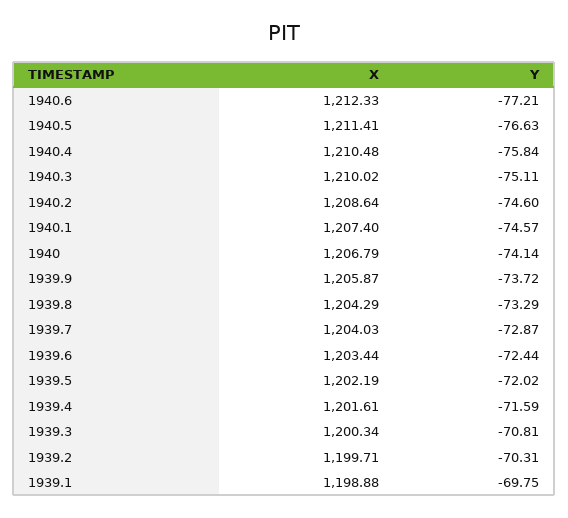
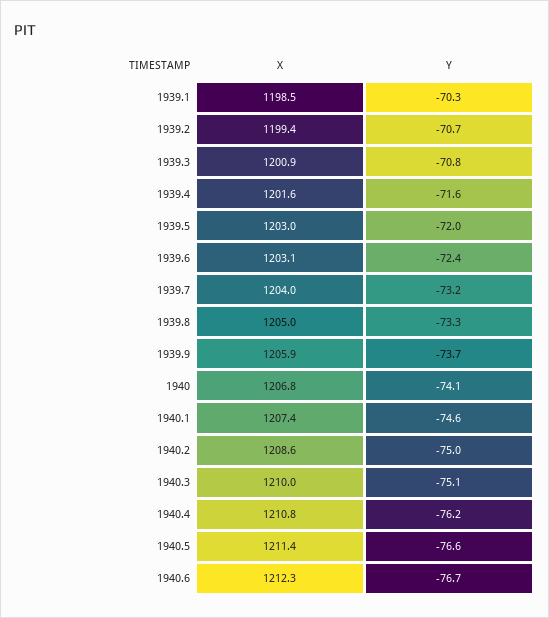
  {
    "X": {
      "1940.6": 1212.33,
      "1940.5": 1211.41,
-     "1940.4": 1210.48,
+     "1940.4": 1210.8,
      "1940.3": 1210.02,
      "1940.2": 1208.64,
      "1940.1": 1207.4,
      "1940": 1206.79,
      "1939.9": 1205.87,
-     "1939.8": 1204.29,
+     "1939.8": 1205,
      "1939.7": 1204.03,
-     "1939.6": 1203.44,
+     "1939.6": 1203.1,
-     "1939.5": 1202.19,
+     "1939.5": 1203,
      "1939.4": 1201.61,
-     "1939.3": 1200.34,
+     "1939.3": 1200.9,
-     "1939.2": 1199.71,
+     "1939.2": 1199.4,
-     "1939.1": 1198.88
+     "1939.1": 1198.5
    },
    "Y": {
-     "1940.6": -77.21,
+     "1940.6": -76.7,
      "1940.5": -76.63,
-     "1940.4": -75.84,
+     "1940.4": -76.2,
      "1940.3": -75.11,
-     "1940.2": -74.6,
+     "1940.2": -75,
      "1940.1": -74.57,
      "1940": -74.14,
      "1939.9": -73.72,
      "1939.8": -73.29,
-     "1939.7": -72.87,
+     "1939.7": -73.2,
      "1939.6": -72.44,
      "1939.5": -72.02,
      "1939.4": -71.59,
      "1939.3": -70.81,
-     "1939.2": -70.31,
+     "1939.2": -70.7,
-     "1939.1": -69.75
+     "1939.1": -70.3
    }
  }

